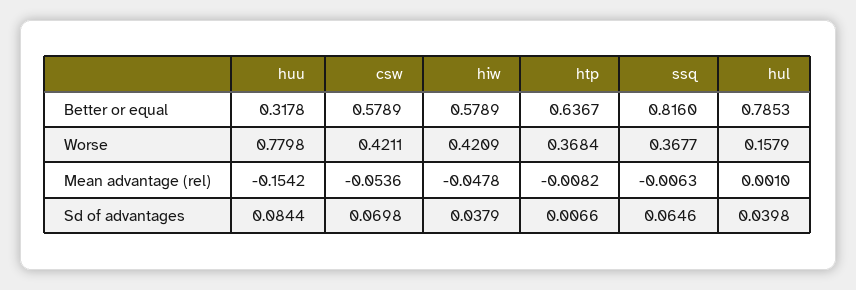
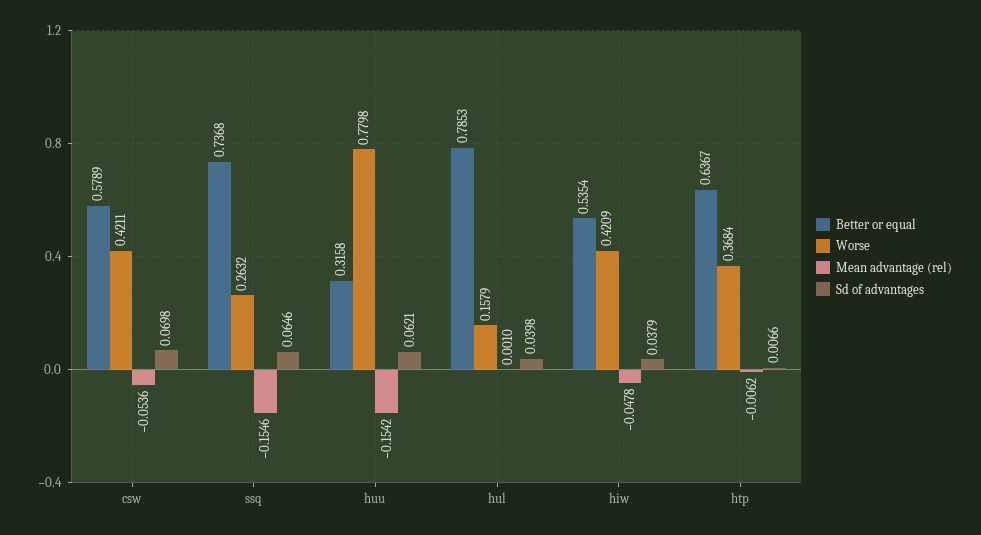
  {
    "Better or equal": {
-     "huu": 0.3178,
+     "huu": 0.3158,
      "csw": 0.5789,
-     "hiw": 0.5789,
+     "hiw": 0.5354,
      "htp": 0.6367,
-     "ssq": 0.816,
+     "ssq": 0.7368,
      "hul": 0.7853
    },
    "Worse": {
      "huu": 0.7798,
      "csw": 0.4211,
      "hiw": 0.4209,
      "htp": 0.3684,
-     "ssq": 0.3677,
+     "ssq": 0.2632,
      "hul": 0.1579
    },
    "Mean advantage (rel)": {
      "huu": -0.1542,
      "csw": -0.0536,
      "hiw": -0.0478,
-     "htp": -0.0082,
+     "htp": -0.0062,
-     "ssq": -0.0063,
+     "ssq": -0.1546,
      "hul": 0.001
    },
    "Sd of advantages": {
-     "huu": 0.0844,
+     "huu": 0.0621,
      "csw": 0.0698,
      "hiw": 0.0379,
      "htp": 0.0066,
      "ssq": 0.0646,
      "hul": 0.0398
    }
  }

